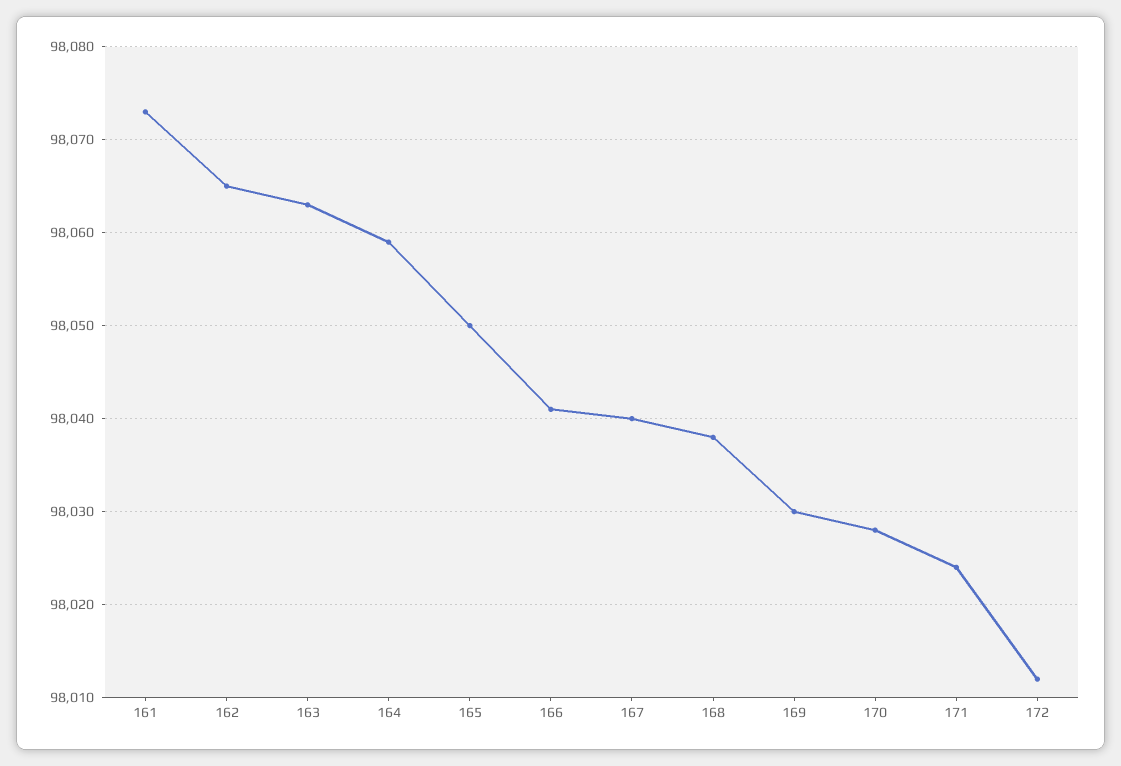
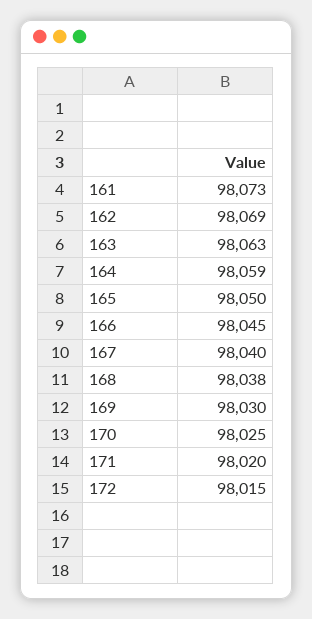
  {
    "161": 98073,
-   "162": 98065,
+   "162": 98069,
    "163": 98063,
    "164": 98059,
    "165": 98050,
-   "166": 98041,
+   "166": 98045,
    "167": 98040,
    "168": 98038,
    "169": 98030,
-   "170": 98028,
+   "170": 98025,
-   "171": 98024,
+   "171": 98020,
-   "172": 98012
+   "172": 98015
  }

